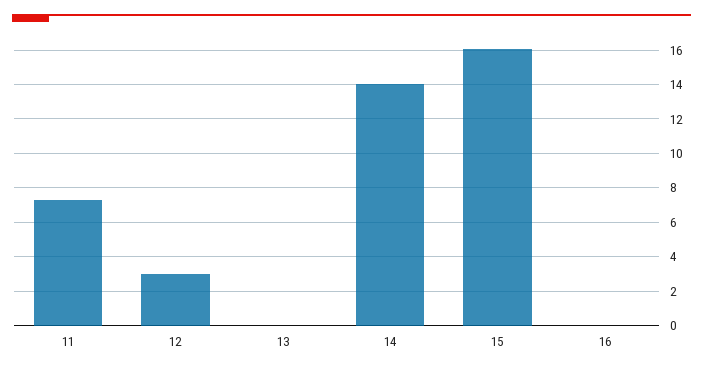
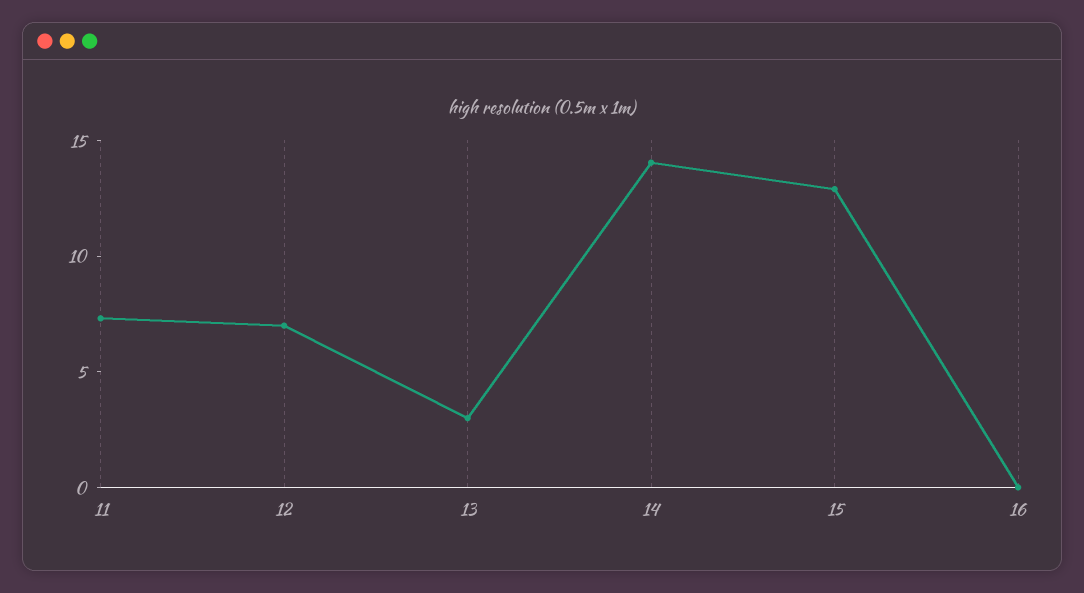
  {
    "11": 7.5,
-   "12": 3,
+   "12": 7,
-   "13": 0,
+   "13": 3,
    "14": 14,
-   "15": 16,
+   "15": 13,
    "16": 0
  }

